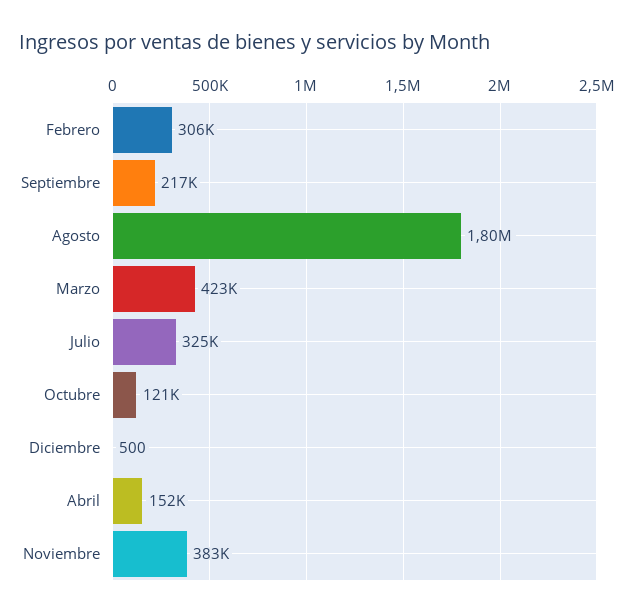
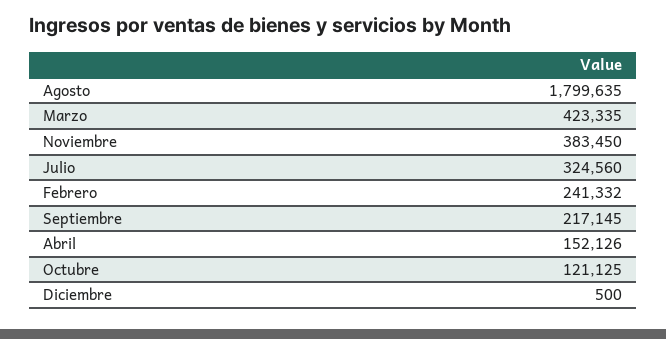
  {
-   "Febrero": 306000,
+   "Febrero": 241332,
    "Septiembre": 217145,
    "Agosto": 1799635,
    "Marzo": 423335,
    "Julio": 324560,
    "Octubre": 121125,
    "Diciembre": 500,
    "Abril": 152126,
    "Noviembre": 383450
  }

